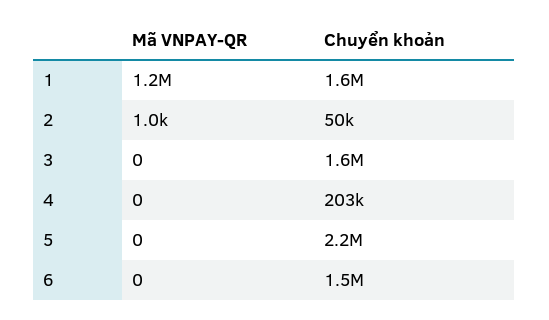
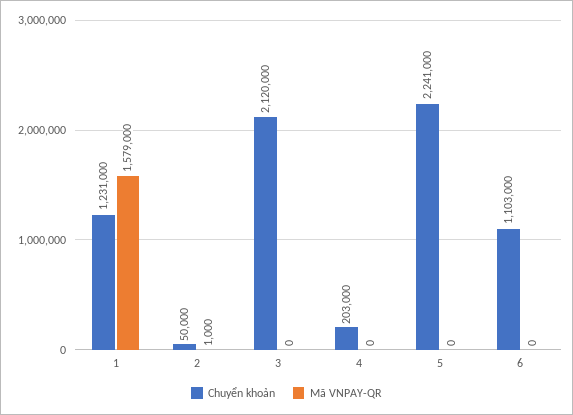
  {
    "Mã VNPAY-QR": {
-     "1": 1200000,
+     "1": 1579000,
      "2": 1000,
      "3": 0,
      "4": 0,
      "5": 0,
      "6": 0
    },
    "Chuyển khoản": {
-     "1": 1600000,
+     "1": 1231000,
      "2": 50000,
-     "3": 1600000,
+     "3": 2120000,
      "4": 203000,
      "5": 2241000,
-     "6": 1500000
+     "6": 1103000
    }
  }

